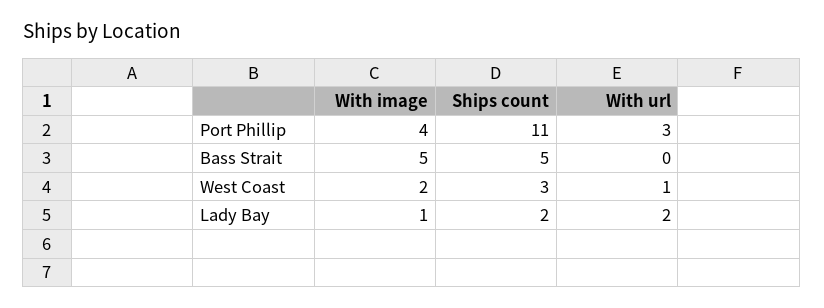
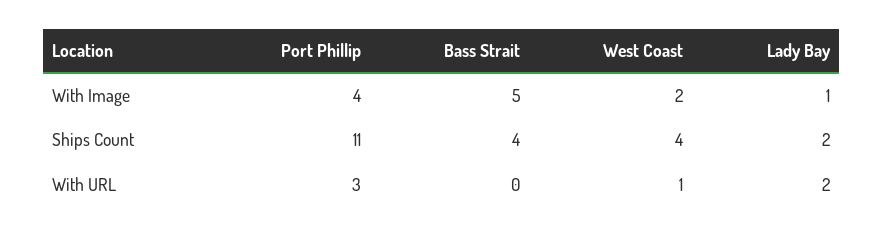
  {
    "With image": {
      "Port Phillip": 4,
      "Bass Strait": 5,
      "West Coast": 2,
      "Lady Bay": 1
    },
    "Ships count": {
      "Port Phillip": 11,
-     "Bass Strait": 5,
+     "Bass Strait": 4,
-     "West Coast": 3,
+     "West Coast": 4,
      "Lady Bay": 2
    },
    "With url": {
      "Port Phillip": 3,
      "Bass Strait": 0,
      "West Coast": 1,
      "Lady Bay": 2
    }
  }

